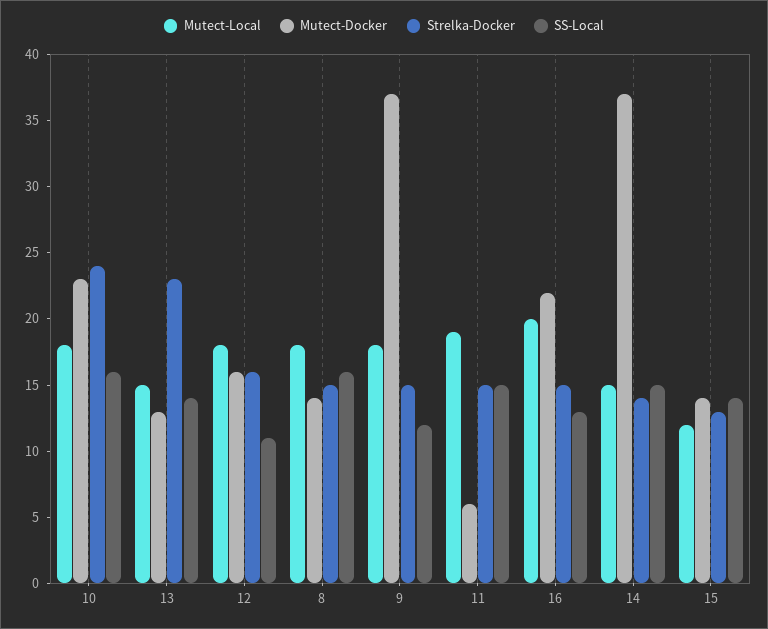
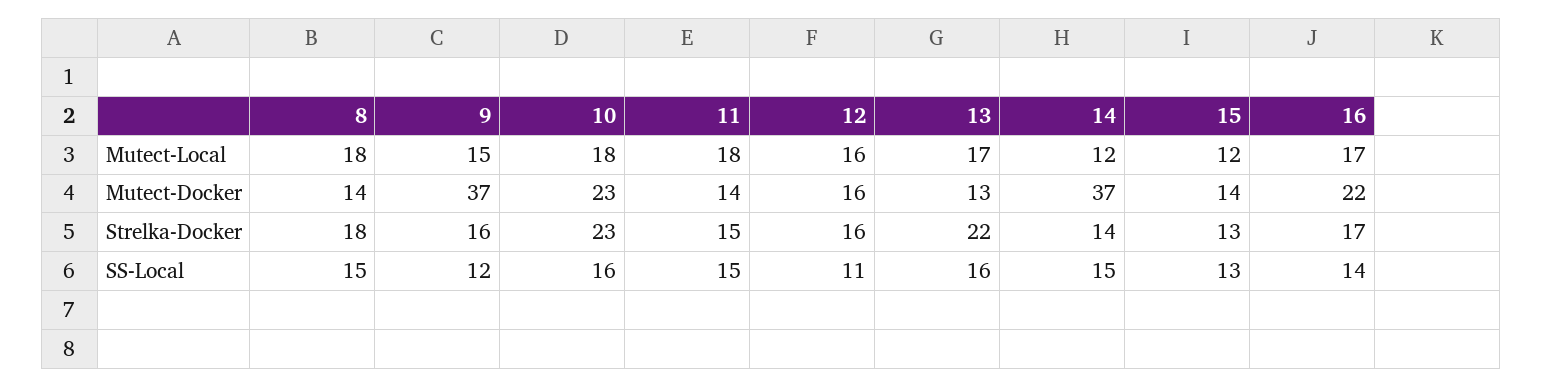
  {
    "Mutect-Local": {
      "10": 18,
-     "13": 15,
+     "13": 17,
-     "12": 18,
+     "12": 16,
      "8": 18,
-     "9": 18,
+     "9": 15,
-     "11": 19,
+     "11": 18,
-     "16": 20,
+     "16": 17,
-     "14": 15,
+     "14": 12,
      "15": 12
    },
    "Mutect-Docker": {
      "10": 23,
      "13": 13,
      "12": 16,
      "8": 14,
      "9": 37,
-     "11": 6,
+     "11": 14,
      "16": 22,
      "14": 37,
      "15": 14
    },
    "Strelka-Docker": {
-     "10": 24,
+     "10": 23,
-     "13": 23,
+     "13": 22,
      "12": 16,
-     "8": 15,
+     "8": 18,
-     "9": 15,
+     "9": 16,
      "11": 15,
-     "16": 15,
+     "16": 17,
      "14": 14,
      "15": 13
    },
    "SS-Local": {
      "10": 16,
-     "13": 14,
+     "13": 16,
      "12": 11,
-     "8": 16,
+     "8": 15,
      "9": 12,
      "11": 15,
-     "16": 13,
+     "16": 14,
      "14": 15,
-     "15": 14
+     "15": 13
    }
  }

